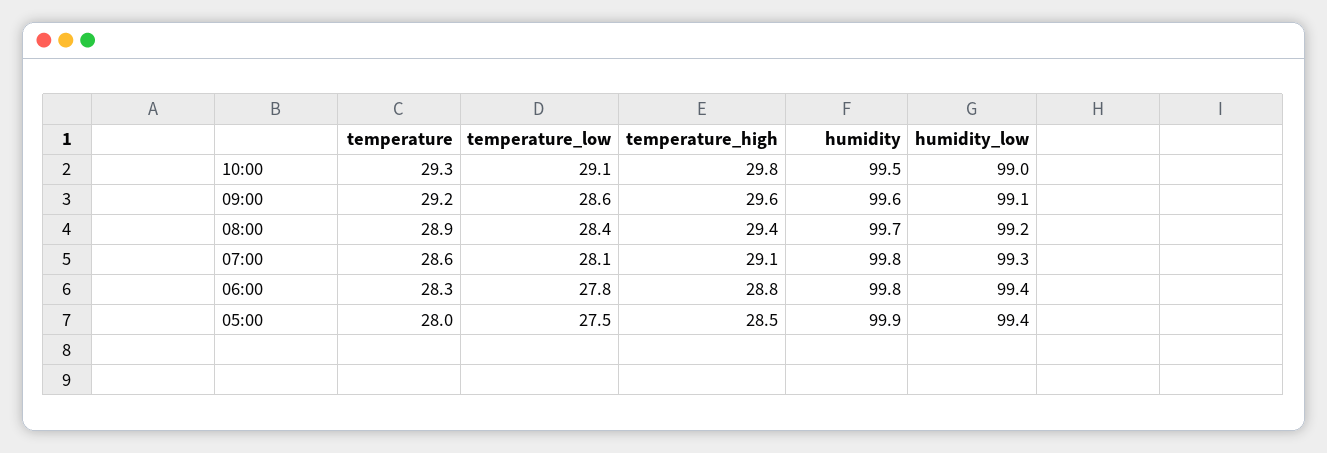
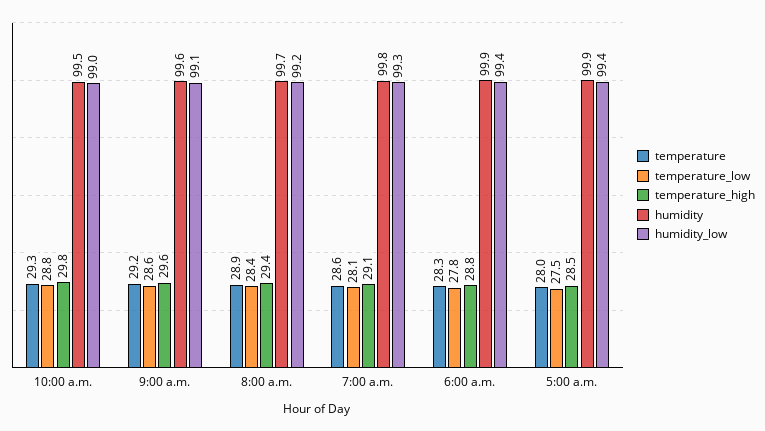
  {
    "temperature": {
      "10:00": 29.3,
      "09:00": 29.2,
      "08:00": 28.9,
      "07:00": 28.6,
      "06:00": 28.3,
      "05:00": 28
    },
    "temperature_low": {
-     "10:00": 29.1,
+     "10:00": 28.8,
      "09:00": 28.6,
      "08:00": 28.4,
      "07:00": 28.1,
      "06:00": 27.8,
      "05:00": 27.5
    },
    "temperature_high": {
      "10:00": 29.8,
      "09:00": 29.6,
      "08:00": 29.4,
      "07:00": 29.1,
      "06:00": 28.8,
      "05:00": 28.5
    },
    "humidity": {
      "10:00": 99.5,
      "09:00": 99.6,
      "08:00": 99.7,
      "07:00": 99.8,
-     "06:00": 99.8,
+     "06:00": 99.9,
      "05:00": 99.9
    },
    "humidity_low": {
      "10:00": 99,
      "09:00": 99.1,
      "08:00": 99.2,
      "07:00": 99.3,
      "06:00": 99.4,
      "05:00": 99.4
    }
  }

